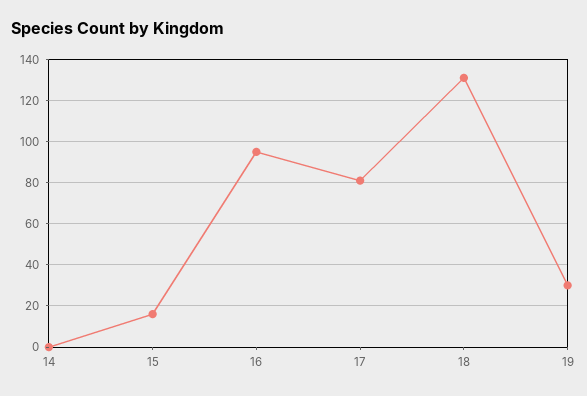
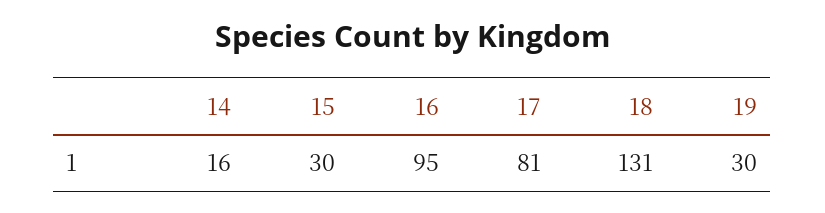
  {
-   "14": 0,
+   "14": 16,
-   "15": 15,
+   "15": 30,
    "16": 95,
    "17": 81,
    "18": 131,
    "19": 30
  }

